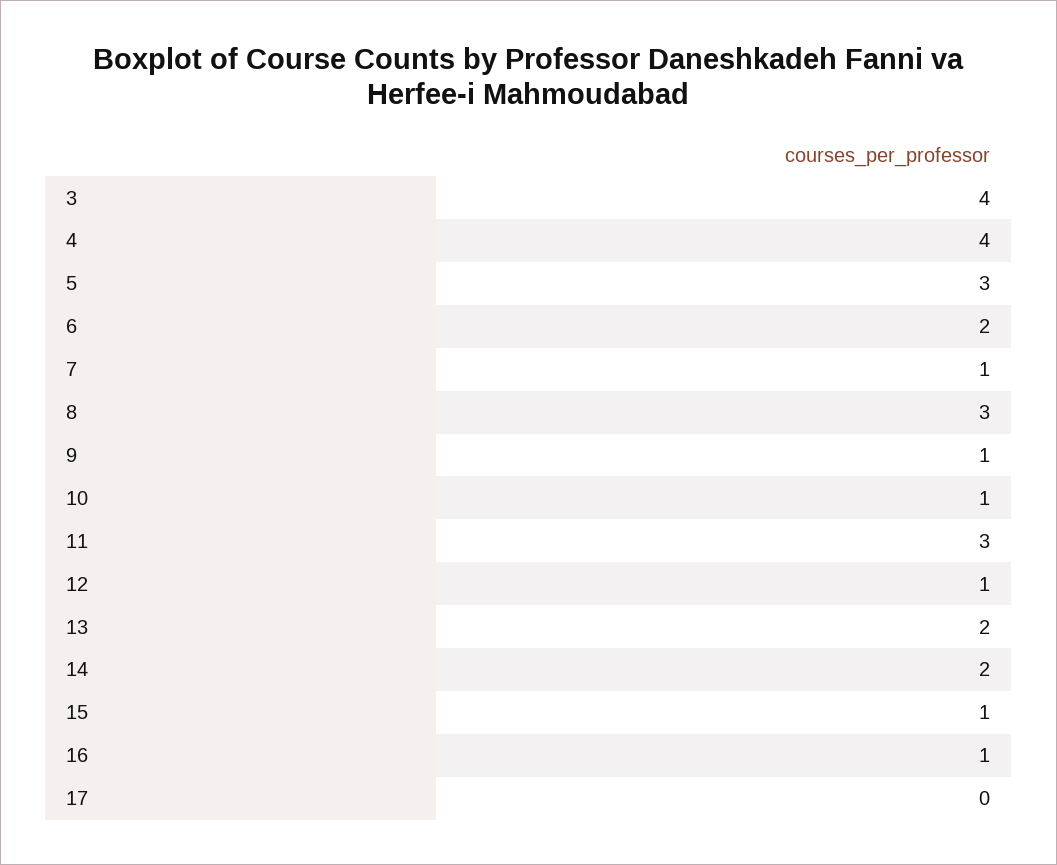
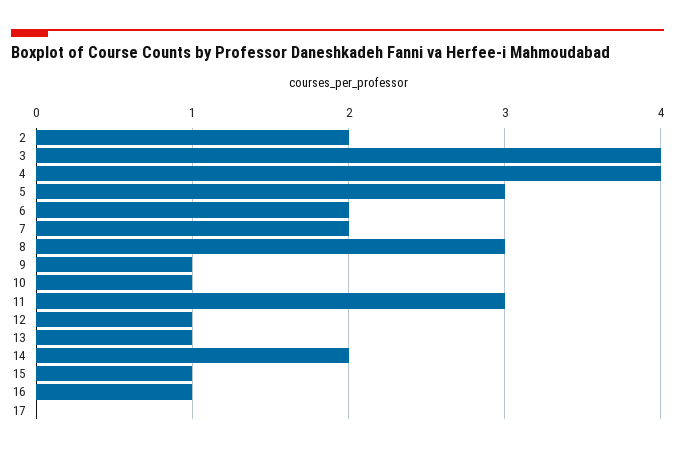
  {
    "3": 4,
    "4": 4,
    "5": 3,
    "6": 2,
-   "7": 1,
+   "7": 2,
    "8": 3,
    "9": 1,
    "10": 1,
    "11": 3,
    "12": 1,
-   "13": 2,
+   "13": 1,
    "14": 2,
    "15": 1,
    "16": 1,
-   "17": 0
+   "17": 0,
+   "2": 2
  }

